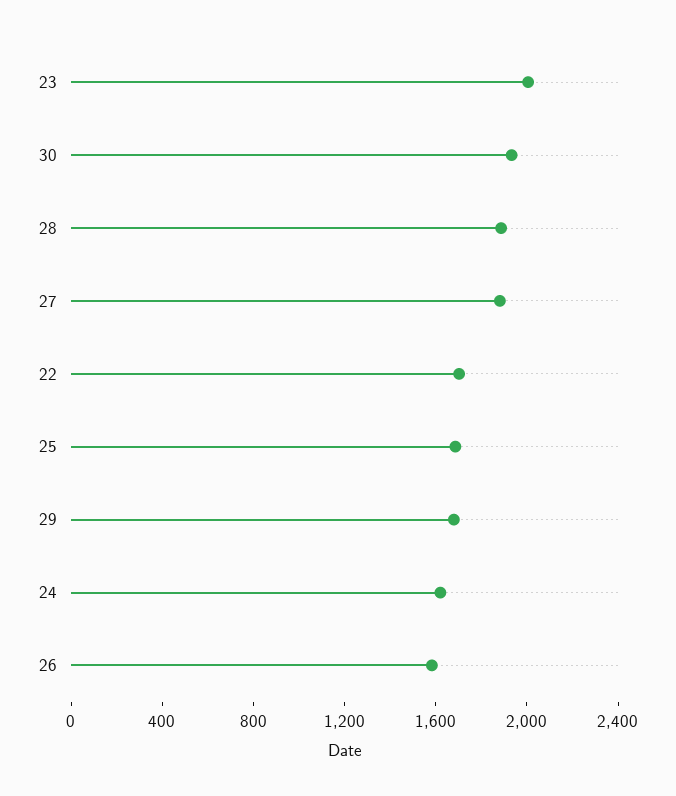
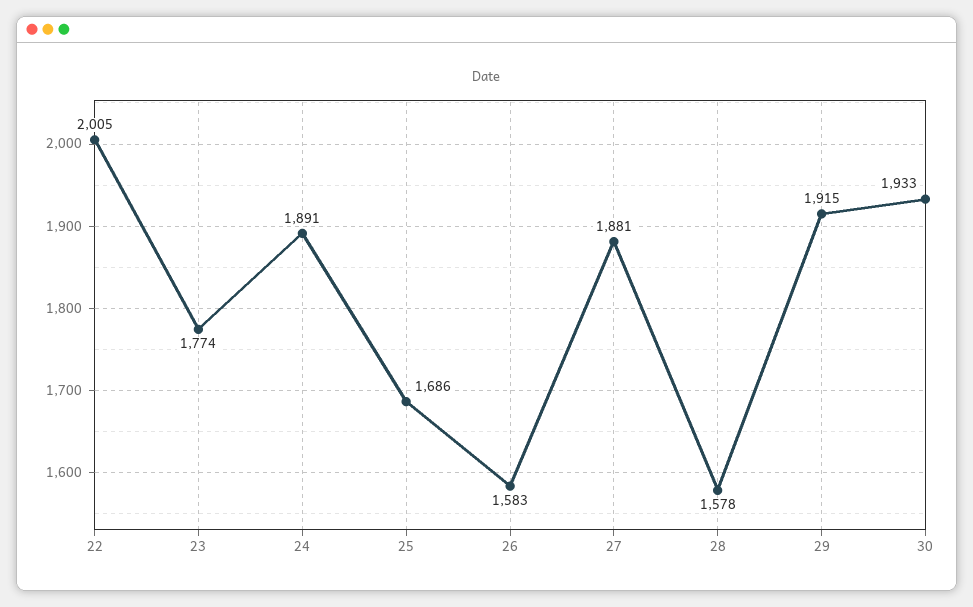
  {
-   "23": 2000,
+   "23": 1774,
    "30": 1933,
-   "28": 1900,
+   "28": 1578,
    "27": 1881,
-   "22": 1700,
+   "22": 2005,
    "25": 1686,
-   "29": 1700,
+   "29": 1915,
-   "24": 1600,
+   "24": 1891,
    "26": 1583
  }

